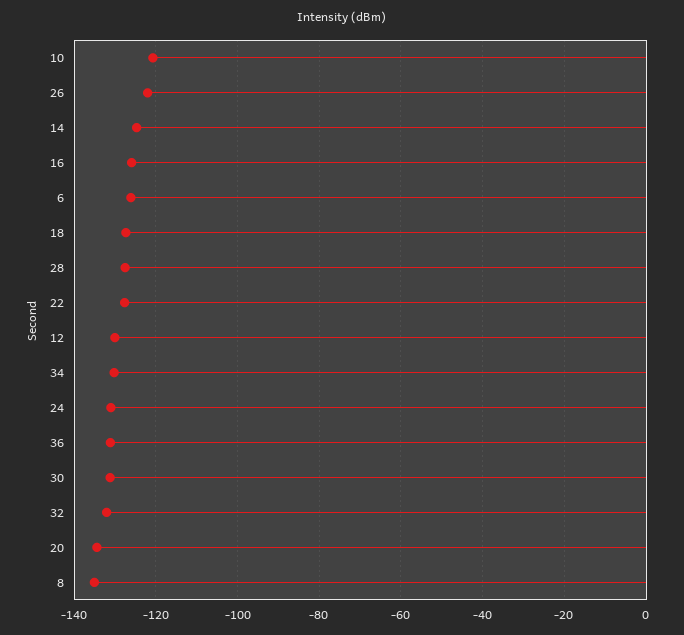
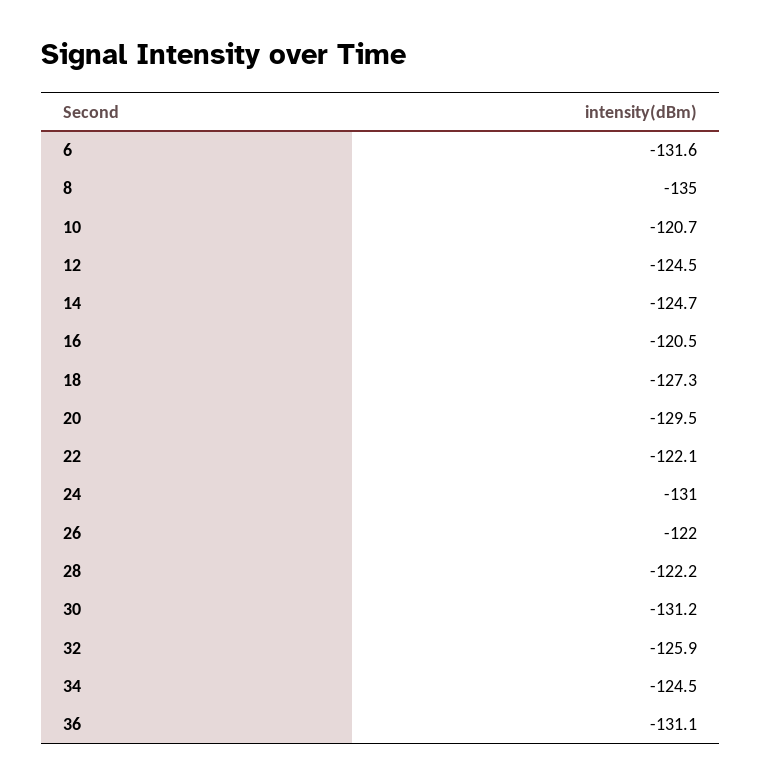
  {
    "10": -120.7,
    "26": -122,
    "14": -124.7,
-   "16": -126,
+   "16": -120.5,
-   "6": -126,
+   "6": -131.6,
    "18": -127.3,
-   "28": -128,
+   "28": -122.2,
-   "22": -128,
+   "22": -122.1,
-   "12": -130,
+   "12": -124.5,
-   "34": -130,
+   "34": -124.5,
    "24": -131,
    "36": -131.1,
    "30": -131.2,
-   "32": -132,
+   "32": -125.9,
-   "20": -134,
+   "20": -129.5,
    "8": -135
  }

